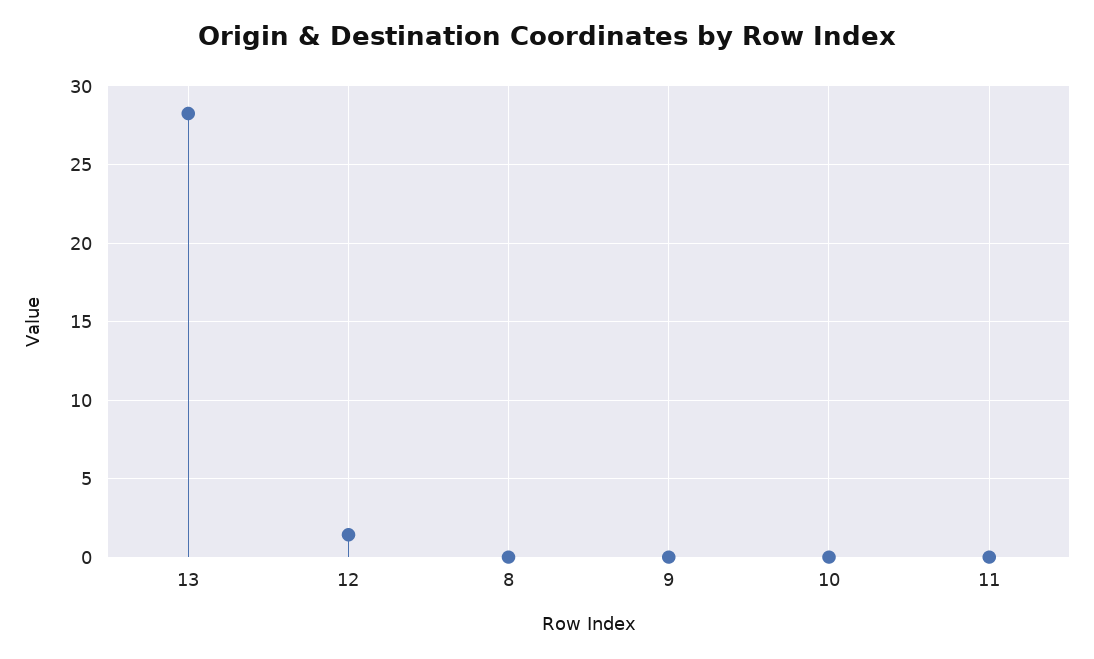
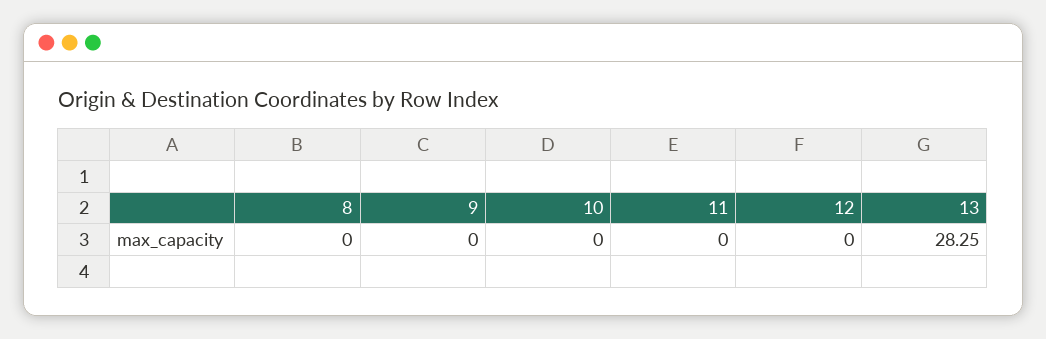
  {
    "13": 28.25,
-   "12": 1.5,
+   "12": 0,
    "8": 0,
    "9": 0,
    "10": 0,
    "11": 0
  }

